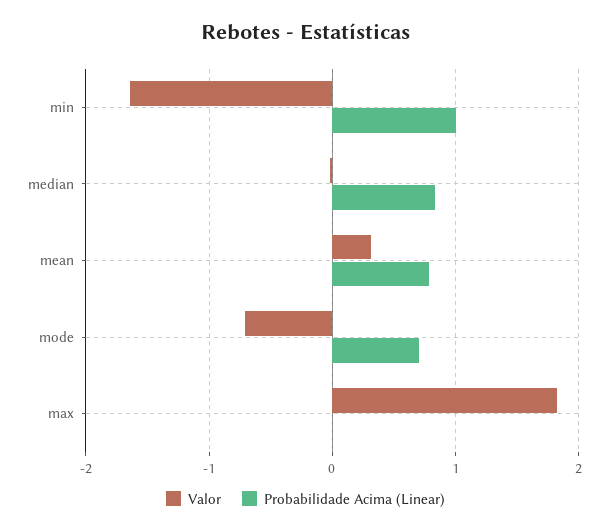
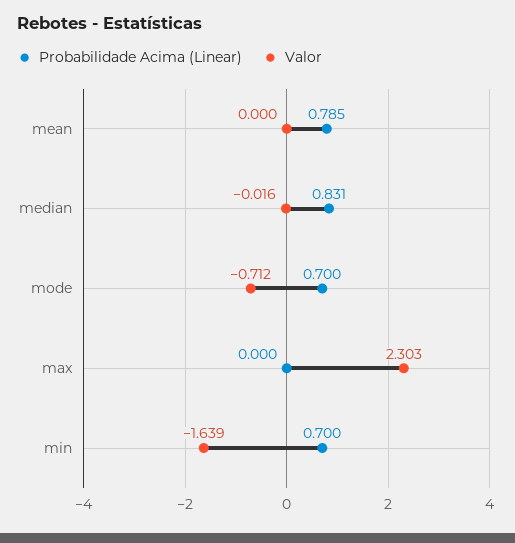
  {
    "Valor": {
      "min": -1.639,
      "median": -0.016,
-     "mean": 0.3,
+     "mean": 0,
      "mode": -0.712,
-     "max": 1.8
+     "max": 2.303
    },
    "Probabilidade Acima (Linear)": {
-     "min": 1,
+     "min": 0.7,
      "median": 0.831,
      "mean": 0.785,
      "mode": 0.7,
      "max": 0
    }
  }

